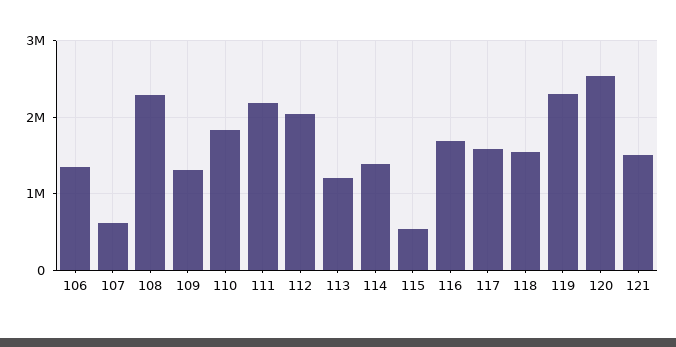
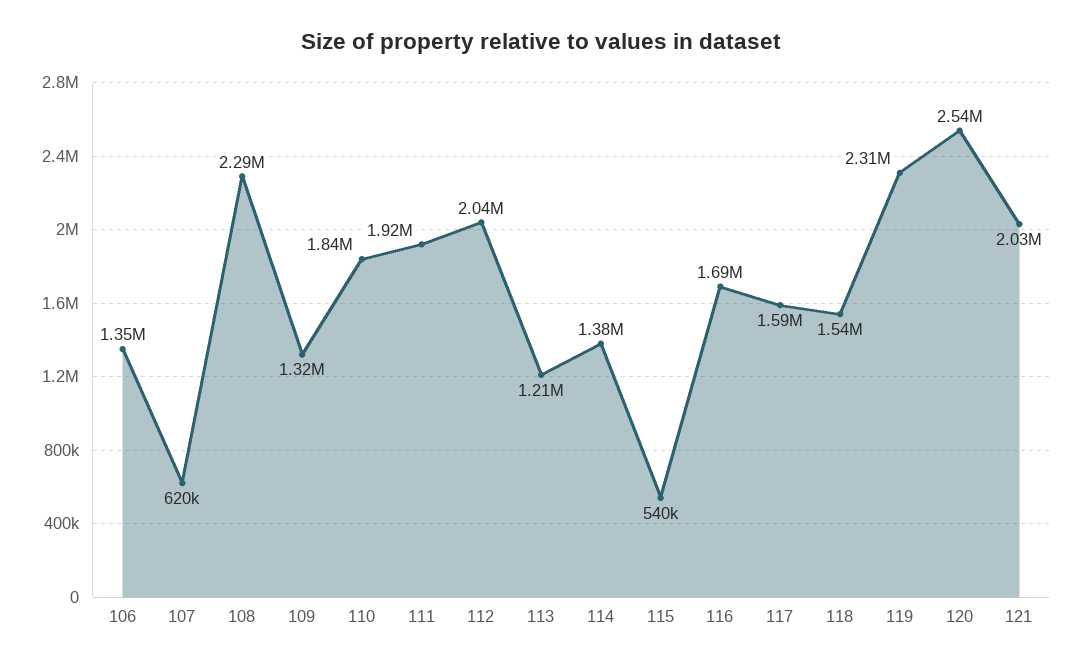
  {
    "106": 1350000,
    "107": 620000,
    "108": 2290000,
    "109": 1320000,
    "110": 1840000,
-   "111": 2200000,
+   "111": 1920000,
    "112": 2040000,
    "113": 1210000,
    "114": 1380000,
    "115": 540000,
    "116": 1690000,
    "117": 1590000,
    "118": 1540000,
    "119": 2310000,
    "120": 2540000,
-   "121": 1500000
+   "121": 2030000
  }

